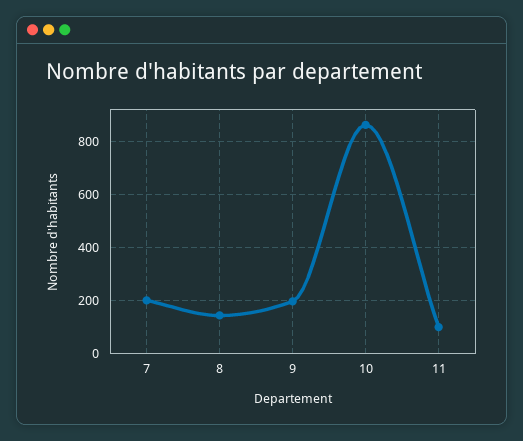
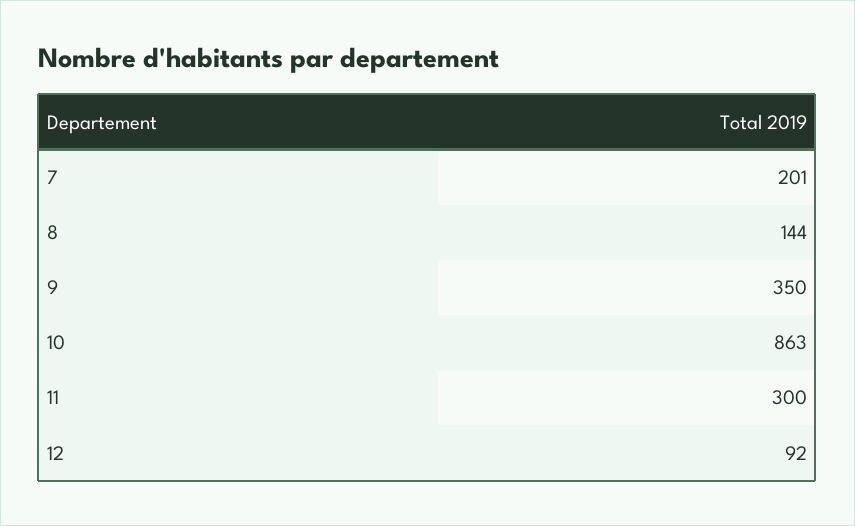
  {
    "7": 201,
    "8": 144,
-   "9": 200,
+   "9": 350,
    "10": 863,
-   "11": 100
+   "11": 300,
+   "12": 92
  }

